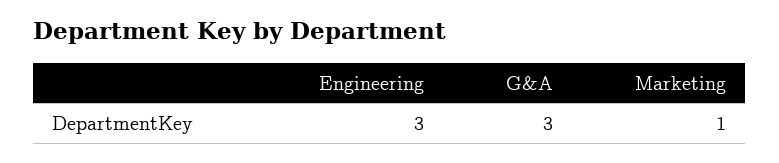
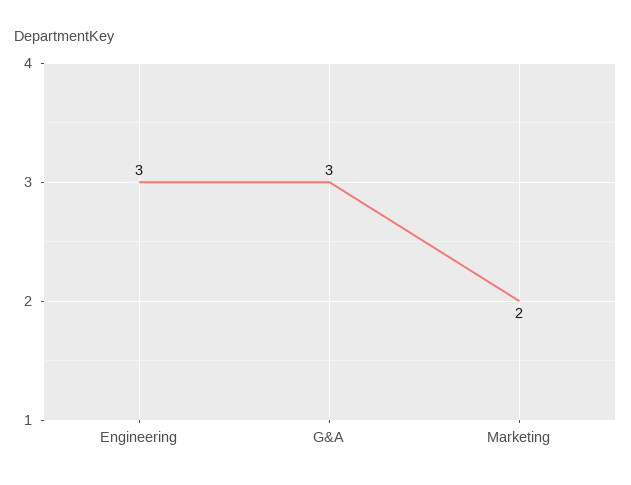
  {
    "Engineering": 3,
    "G&A": 3,
-   "Marketing": 1
+   "Marketing": 2
  }

